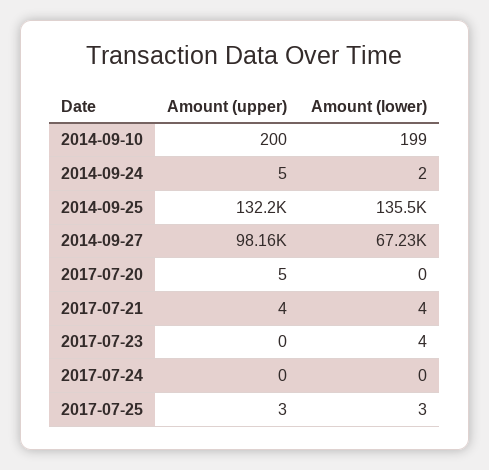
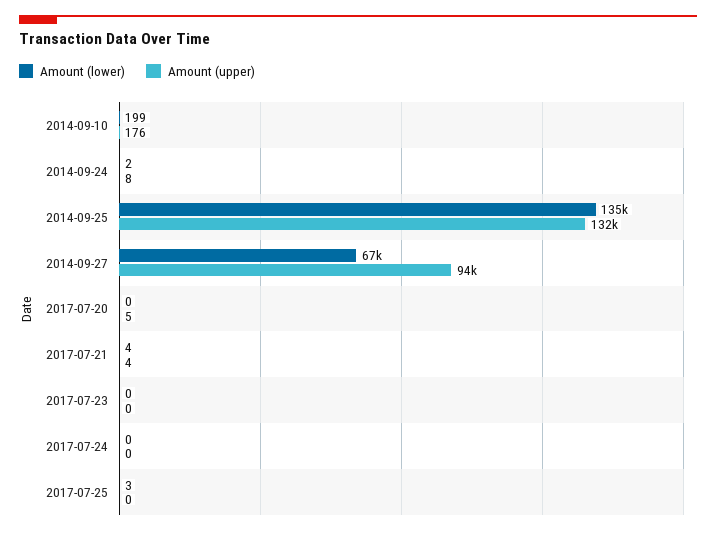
  {
    "Amount (upper)": {
-     "2014-09-10": 200,
+     "2014-09-10": 176,
-     "2014-09-24": 5,
+     "2014-09-24": 8,
      "2014-09-25": 132200,
-     "2014-09-27": 98160,
+     "2014-09-27": 94000,
      "2017-07-20": 5,
      "2017-07-21": 4,
      "2017-07-23": 0,
      "2017-07-24": 0,
-     "2017-07-25": 3
+     "2017-07-25": 0
    },
    "Amount (lower)": {
      "2014-09-10": 199,
      "2014-09-24": 2,
      "2014-09-25": 135500,
      "2014-09-27": 67230,
      "2017-07-20": 0,
      "2017-07-21": 4,
-     "2017-07-23": 4,
+     "2017-07-23": 0,
      "2017-07-24": 0,
      "2017-07-25": 3
    }
  }

